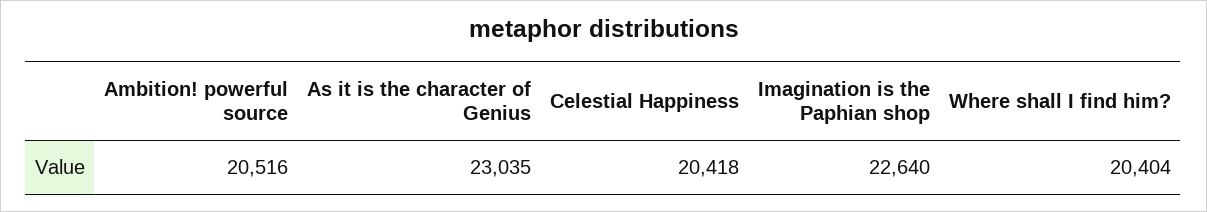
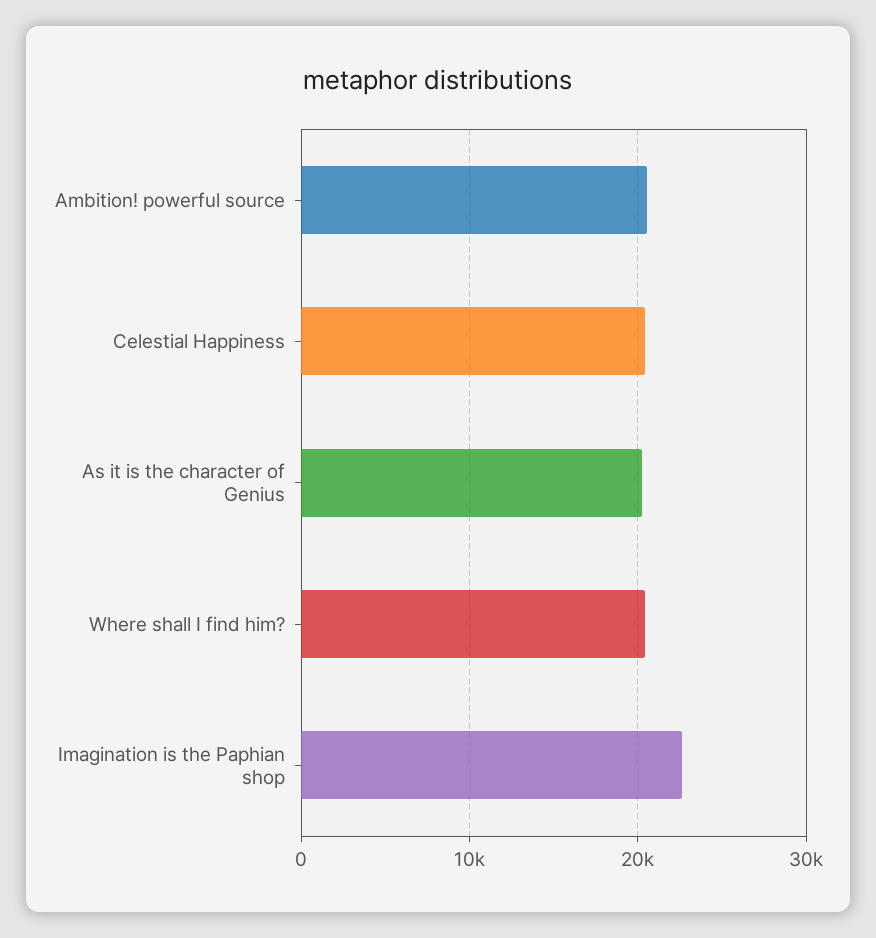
  {
    "Ambition! powerful source": 20516,
-   "As it is the character of Genius": 23035,
+   "As it is the character of Genius": 20000,
    "Celestial Happiness": 20418,
    "Imagination is the Paphian shop": 22640,
    "Where shall I find him?": 20404
  }

